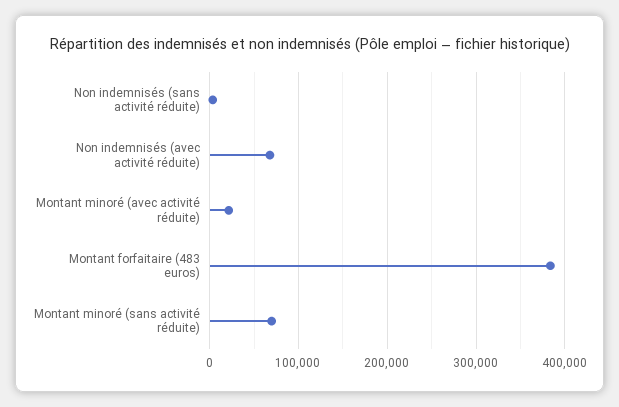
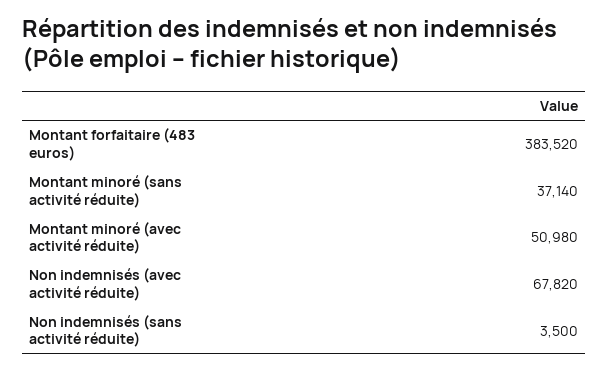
  {
    "Non indemnisés (sans activité réduite)": 3500,
    "Non indemnisés (avec activité réduite)": 67820,
-   "Montant minoré (avec activité réduite)": 20000,
+   "Montant minoré (avec activité réduite)": 50980,
    "Montant forfaitaire (483 euros)": 383520,
-   "Montant minoré (sans activité réduite)": 70000
+   "Montant minoré (sans activité réduite)": 37140
  }

